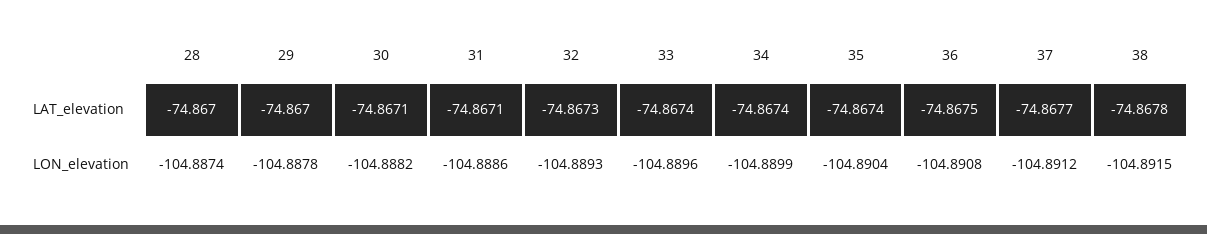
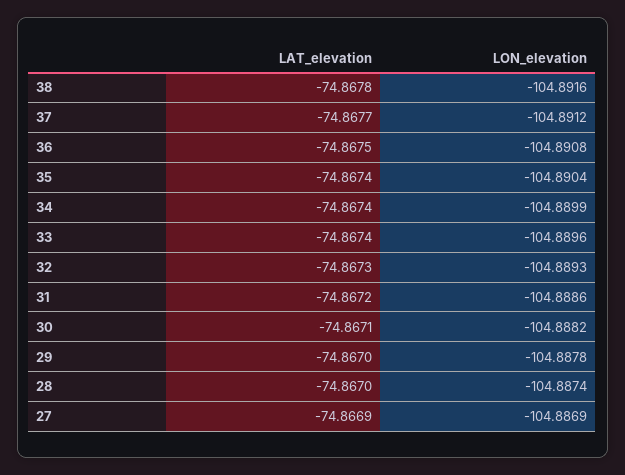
  {
    "28": {
      "LAT_elevation": -74.867,
      "LON_elevation": -104.8874
    },
    "29": {
      "LAT_elevation": -74.867,
      "LON_elevation": -104.8878
    },
    "30": {
      "LAT_elevation": -74.8671,
      "LON_elevation": -104.8882
    },
    "31": {
-     "LAT_elevation": -74.8671,
+     "LAT_elevation": -74.8672,
      "LON_elevation": -104.8886
    },
    "32": {
      "LAT_elevation": -74.8673,
      "LON_elevation": -104.8893
    },
    "33": {
      "LAT_elevation": -74.8674,
      "LON_elevation": -104.8896
    },
    "34": {
      "LAT_elevation": -74.8674,
      "LON_elevation": -104.8899
    },
    "35": {
      "LAT_elevation": -74.8674,
      "LON_elevation": -104.8904
    },
    "36": {
      "LAT_elevation": -74.8675,
      "LON_elevation": -104.8908
    },
    "37": {
      "LAT_elevation": -74.8677,
      "LON_elevation": -104.8912
    },
    "38": {
      "LAT_elevation": -74.8678,
-     "LON_elevation": -104.8915
+     "LON_elevation": -104.8916
-   }
+   },
+   "27": {
+     "LAT_elevation": -74.8669,
+     "LON_elevation": -104.8869
+   }
  }

